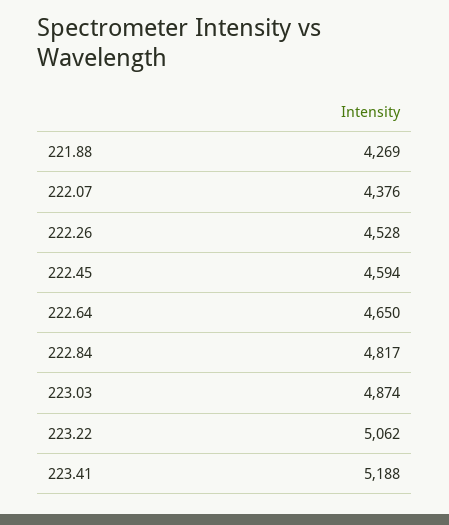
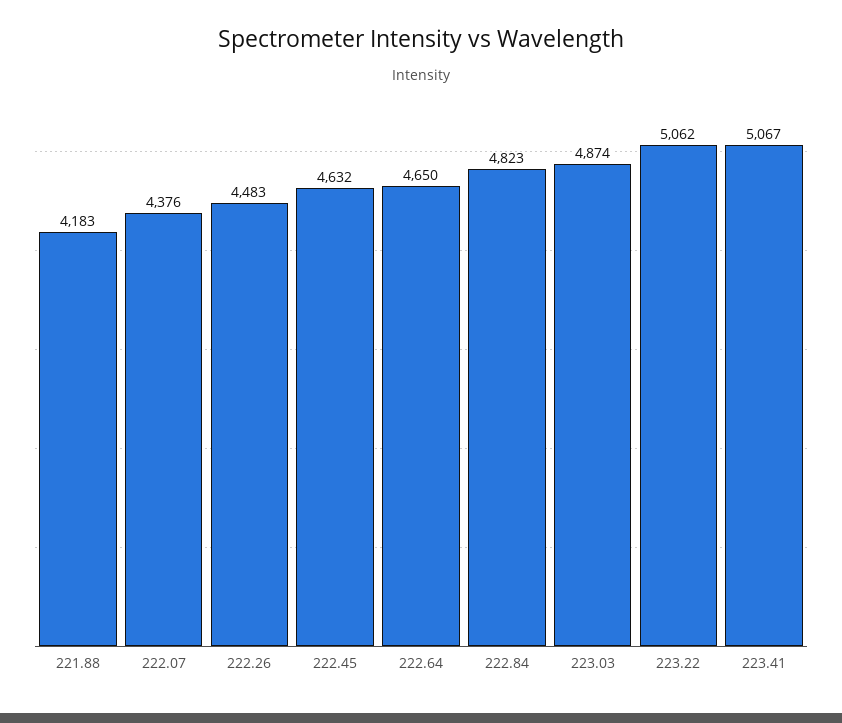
  {
-   "221.88": 4269,
+   "221.88": 4183,
    "222.07": 4376,
-   "222.26": 4528,
+   "222.26": 4483,
-   "222.45": 4594,
+   "222.45": 4632,
    "222.64": 4650,
-   "222.84": 4817,
+   "222.84": 4823,
    "223.03": 4874,
    "223.22": 5062,
-   "223.41": 5188
+   "223.41": 5067
  }

